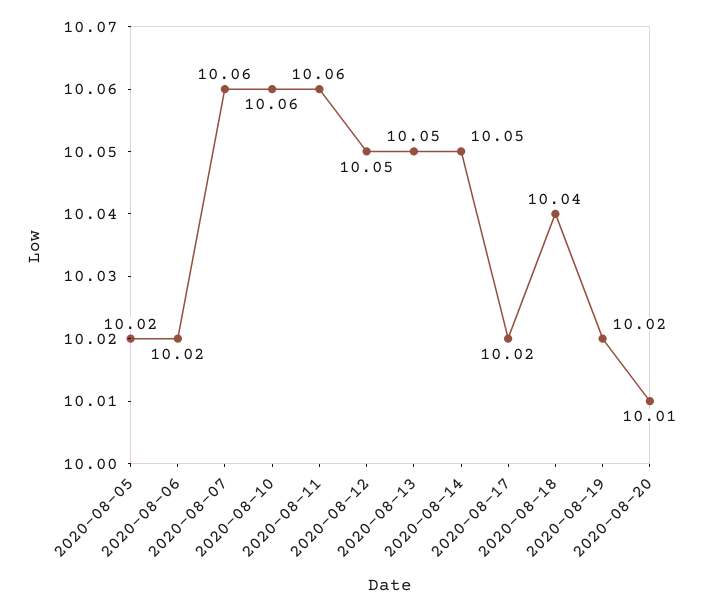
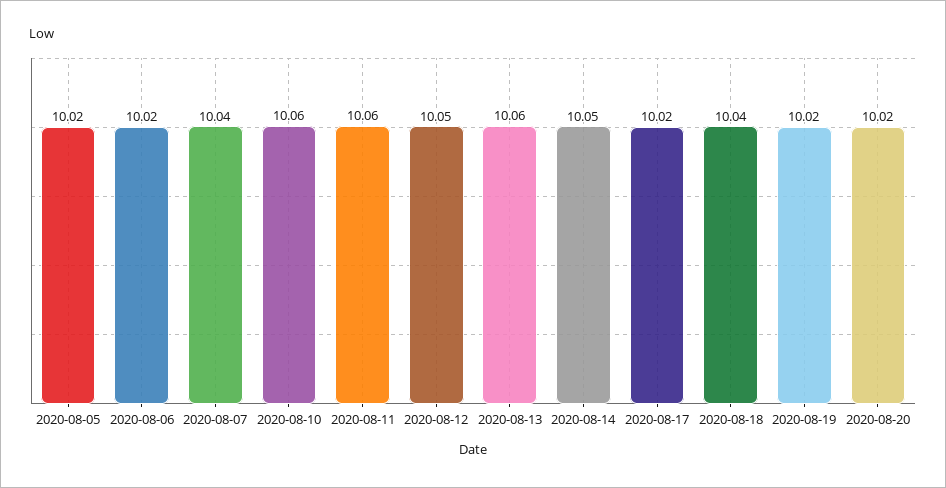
  {
    "2020-08-05": 10.02,
    "2020-08-06": 10.02,
-   "2020-08-07": 10.06,
+   "2020-08-07": 10.04,
    "2020-08-10": 10.06,
    "2020-08-11": 10.06,
    "2020-08-12": 10.05,
-   "2020-08-13": 10.05,
+   "2020-08-13": 10.06,
    "2020-08-14": 10.05,
    "2020-08-17": 10.02,
    "2020-08-18": 10.04,
    "2020-08-19": 10.02,
-   "2020-08-20": 10.01
+   "2020-08-20": 10.02
  }

